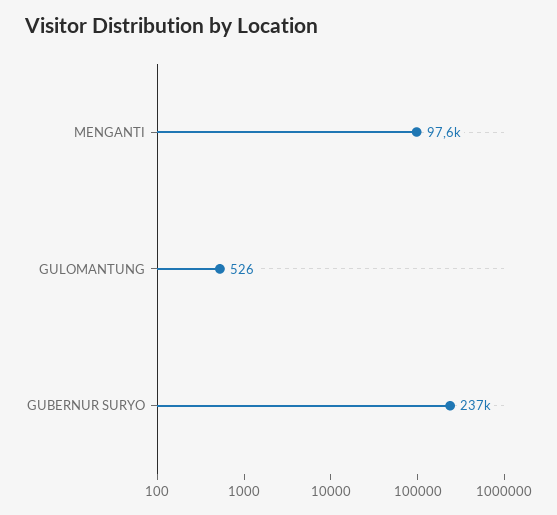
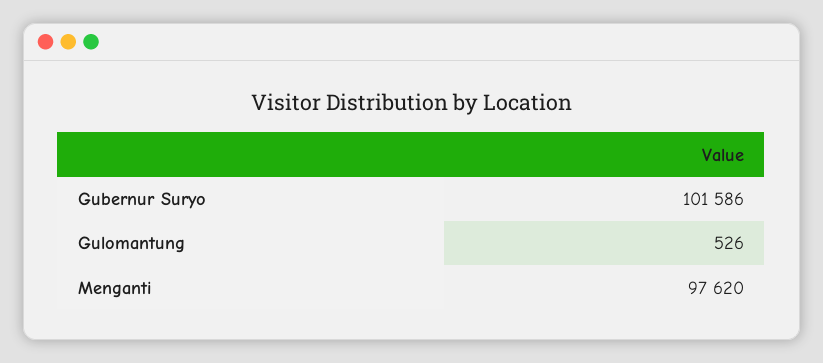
  {
    "MENGANTI": 97620,
    "GULOMANTUNG": 526,
-   "GUBERNUR SURYO": 237000
+   "GUBERNUR SURYO": 101586
  }

